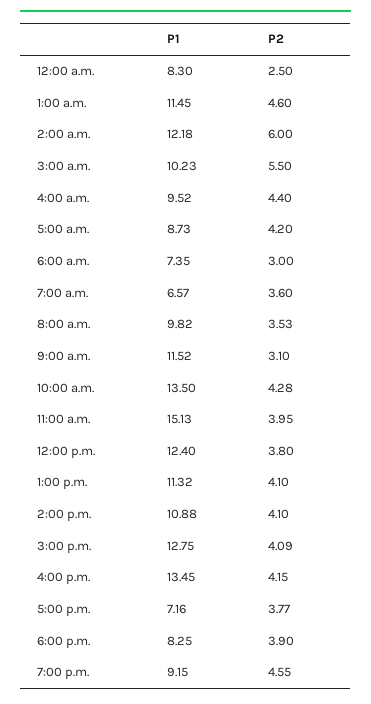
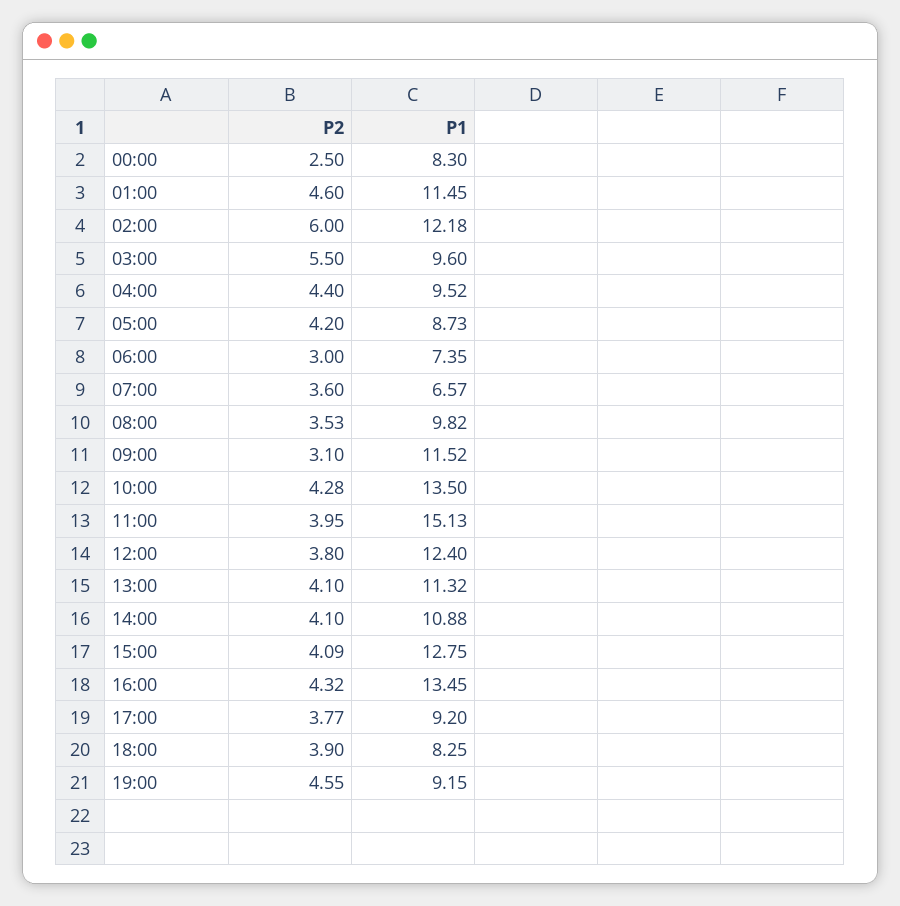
  {
    "P1": {
      "12:00 a.m.": 8.3,
      "1:00 a.m.": 11.45,
      "2:00 a.m.": 12.18,
-     "3:00 a.m.": 10.23,
+     "3:00 a.m.": 9.6,
      "4:00 a.m.": 9.52,
      "5:00 a.m.": 8.73,
      "6:00 a.m.": 7.35,
      "7:00 a.m.": 6.57,
      "8:00 a.m.": 9.82,
      "9:00 a.m.": 11.52,
      "10:00 a.m.": 13.5,
      "11:00 a.m.": 15.13,
      "12:00 p.m.": 12.4,
      "1:00 p.m.": 11.32,
      "2:00 p.m.": 10.88,
      "3:00 p.m.": 12.75,
      "4:00 p.m.": 13.45,
-     "5:00 p.m.": 7.16,
+     "5:00 p.m.": 9.2,
      "6:00 p.m.": 8.25,
      "7:00 p.m.": 9.15
    },
    "P2": {
      "12:00 a.m.": 2.5,
      "1:00 a.m.": 4.6,
      "2:00 a.m.": 6,
      "3:00 a.m.": 5.5,
      "4:00 a.m.": 4.4,
      "5:00 a.m.": 4.2,
      "6:00 a.m.": 3,
      "7:00 a.m.": 3.6,
      "8:00 a.m.": 3.53,
      "9:00 a.m.": 3.1,
      "10:00 a.m.": 4.28,
      "11:00 a.m.": 3.95,
      "12:00 p.m.": 3.8,
      "1:00 p.m.": 4.1,
      "2:00 p.m.": 4.1,
      "3:00 p.m.": 4.09,
-     "4:00 p.m.": 4.15,
+     "4:00 p.m.": 4.32,
      "5:00 p.m.": 3.77,
      "6:00 p.m.": 3.9,
      "7:00 p.m.": 4.55
    }
  }

